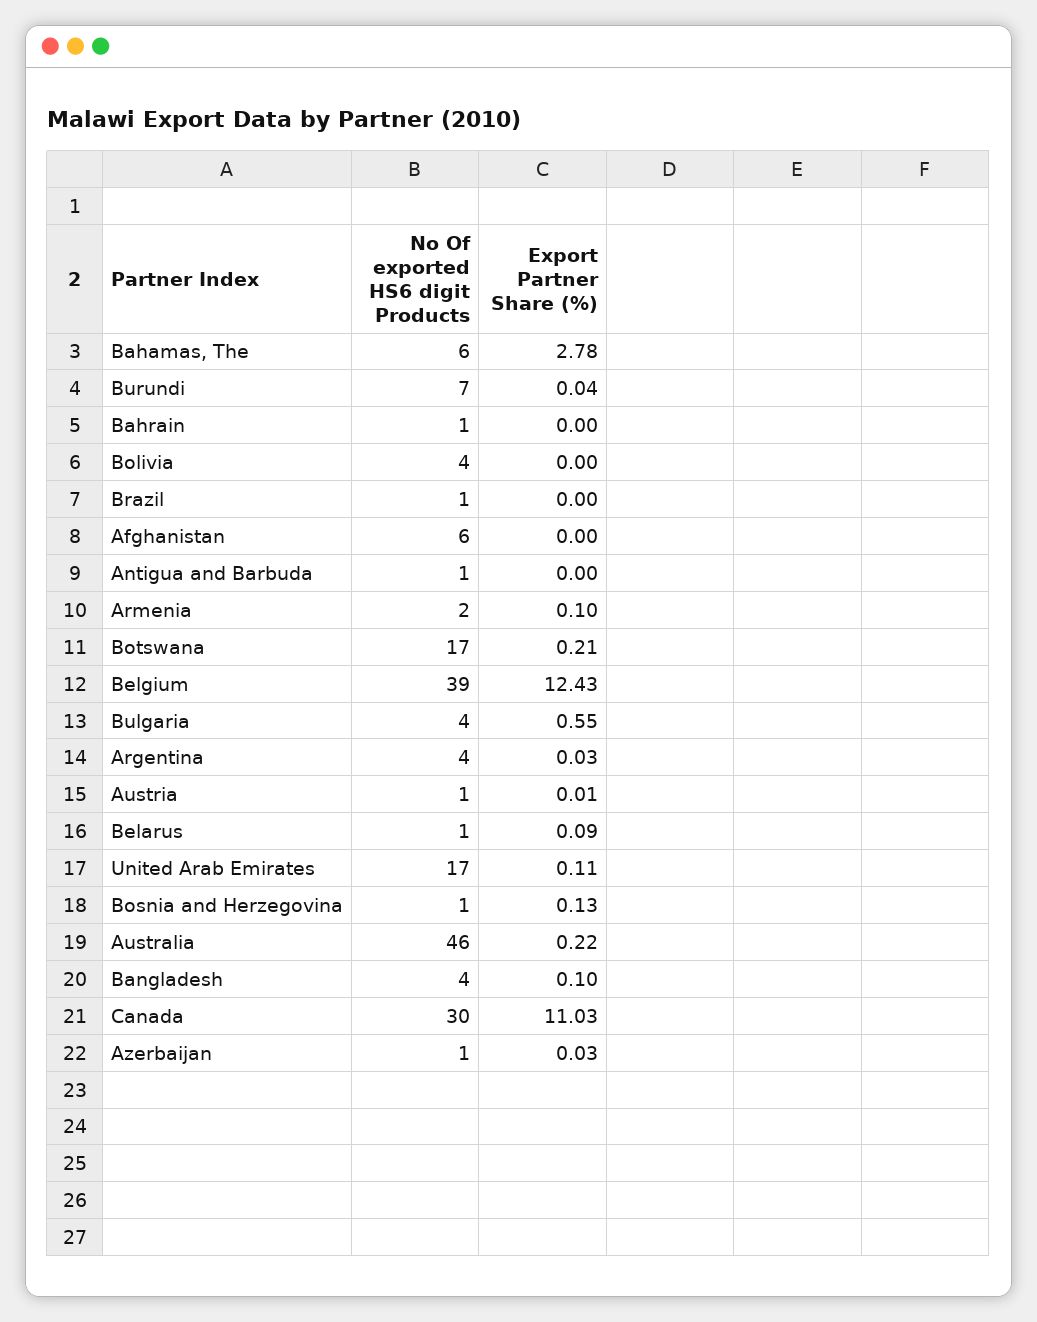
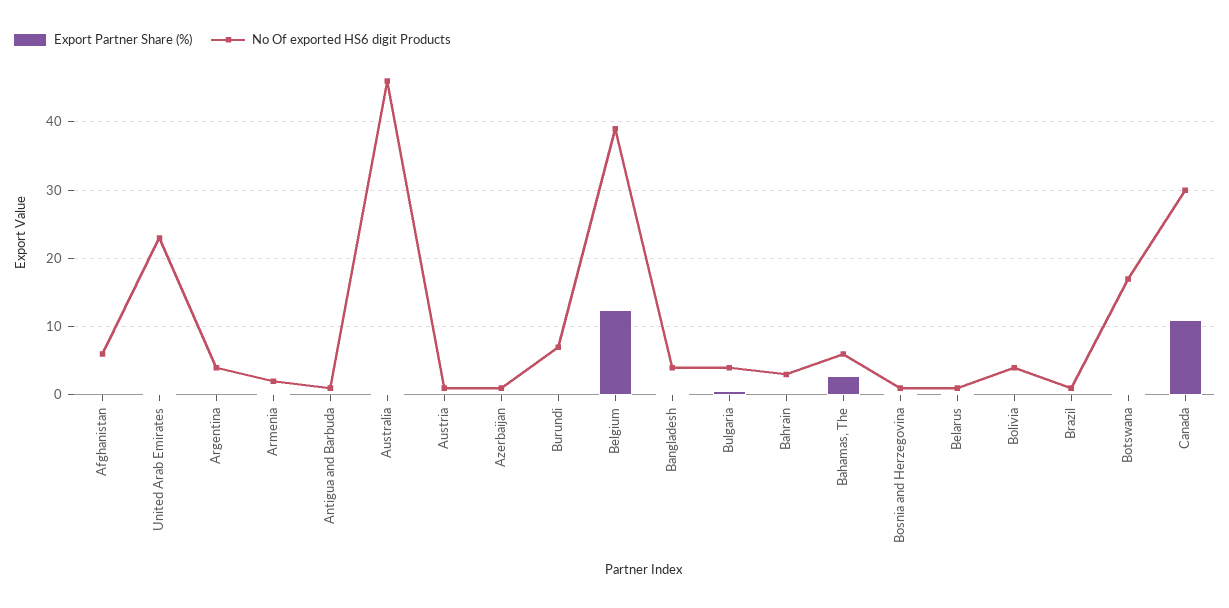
  {
    "No Of exported HS6 digit Products": {
      "Bahamas, The": 6,
      "Burundi": 7,
-     "Bahrain": 1,
+     "Bahrain": 3,
      "Bolivia": 4,
      "Brazil": 1,
      "Afghanistan": 6,
      "Antigua and Barbuda": 1,
      "Armenia": 2,
      "Botswana": 17,
      "Belgium": 39,
      "Bulgaria": 4,
      "Argentina": 4,
      "Austria": 1,
      "Belarus": 1,
-     "United Arab Emirates": 17,
+     "United Arab Emirates": 23,
      "Bosnia and Herzegovina": 1,
      "Australia": 46,
      "Bangladesh": 4,
      "Canada": 30,
      "Azerbaijan": 1
    },
    "Export Partner Share (%)": {
      "Bahamas, The": 2.78,
      "Burundi": 0.04,
      "Bahrain": 0,
      "Bolivia": 0,
      "Brazil": 0,
      "Afghanistan": 0,
      "Antigua and Barbuda": 0,
      "Armenia": 0.1,
      "Botswana": 0.21,
      "Belgium": 12.43,
      "Bulgaria": 0.55,
      "Argentina": 0.03,
      "Austria": 0.01,
      "Belarus": 0.09,
      "United Arab Emirates": 0.11,
      "Bosnia and Herzegovina": 0.13,
      "Australia": 0.22,
      "Bangladesh": 0.1,
      "Canada": 11.03,
      "Azerbaijan": 0.03
    }
  }

